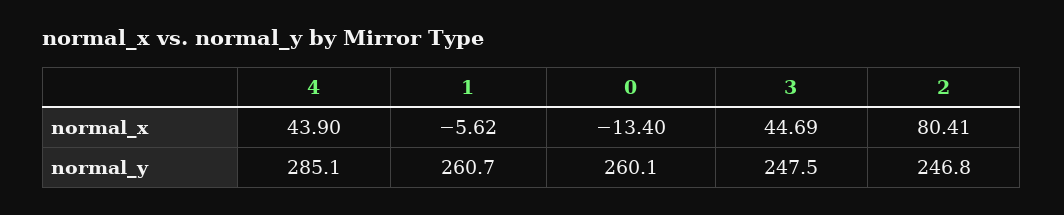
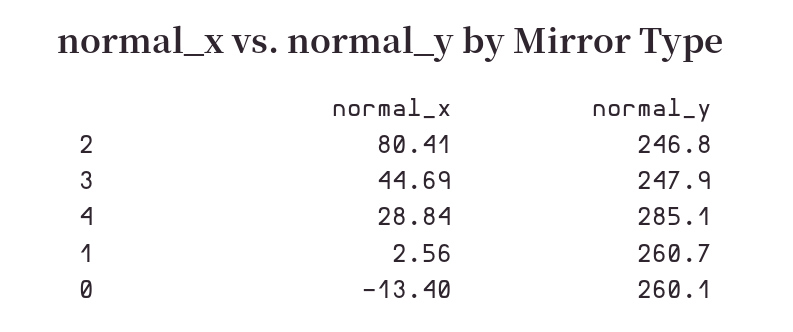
  {
    "4": {
-     "normal_x": 43.9,
+     "normal_x": 28.84,
      "normal_y": 285.1
    },
    "1": {
-     "normal_x": -5.62,
+     "normal_x": 2.56,
      "normal_y": 260.7
    },
    "0": {
      "normal_x": -13.4,
      "normal_y": 260.1
    },
    "3": {
      "normal_x": 44.69,
-     "normal_y": 247.5
+     "normal_y": 247.9
    },
    "2": {
      "normal_x": 80.41,
      "normal_y": 246.8
    }
  }

